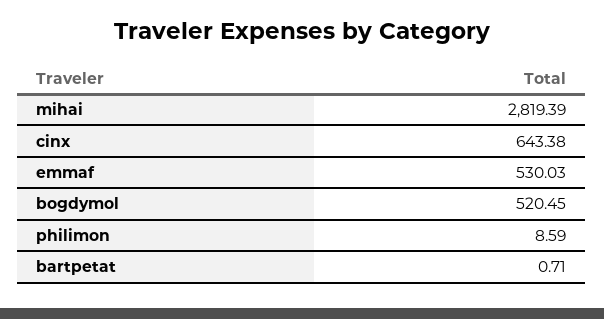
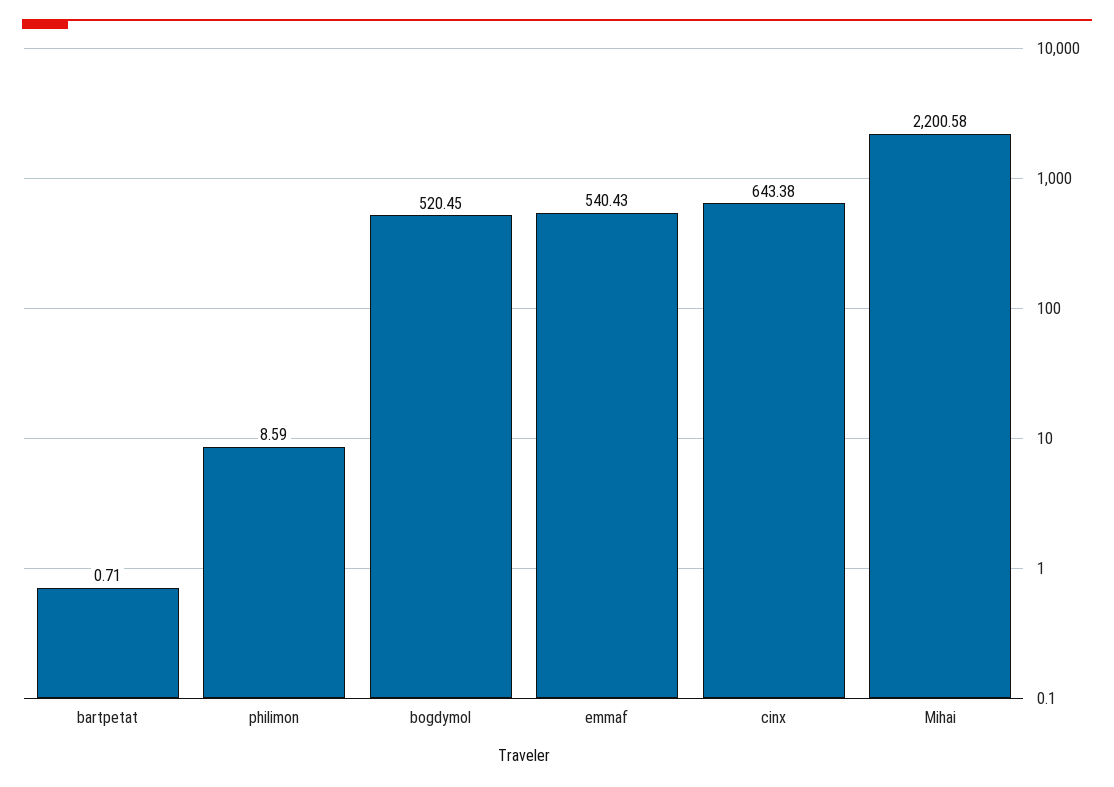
  {
-   "mihai": 2819.39,
+   "mihai": 2200.58,
    "cinx": 643.38,
-   "emmaf": 530.03,
+   "emmaf": 540.43,
    "bogdymol": 520.45,
    "philimon": 8.59,
    "bartpetat": 0.71
  }

